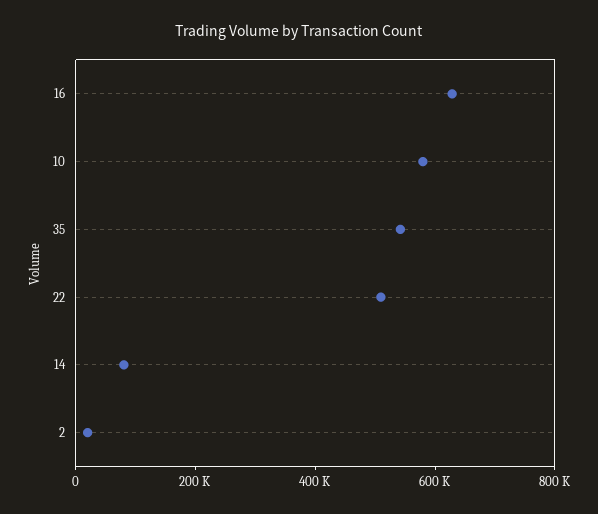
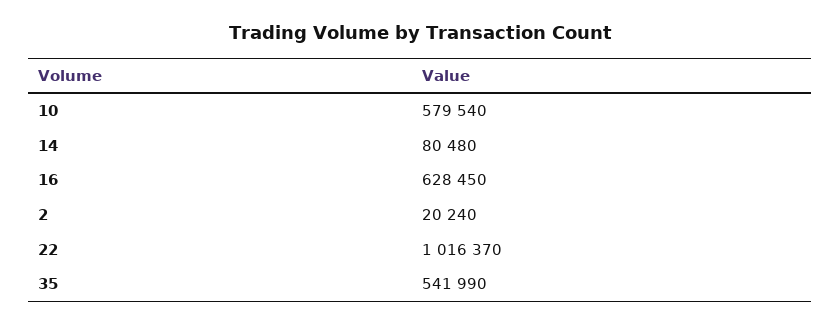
  {
    "16": 628450,
    "10": 579540,
    "35": 541990,
-   "22": 500000,
+   "22": 1016370,
    "14": 80480,
    "2": 20240
  }

